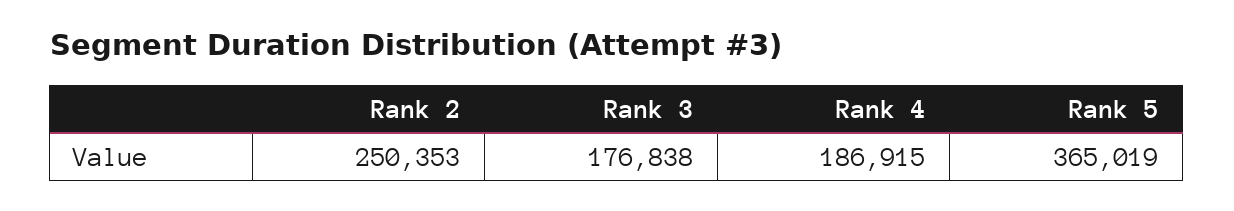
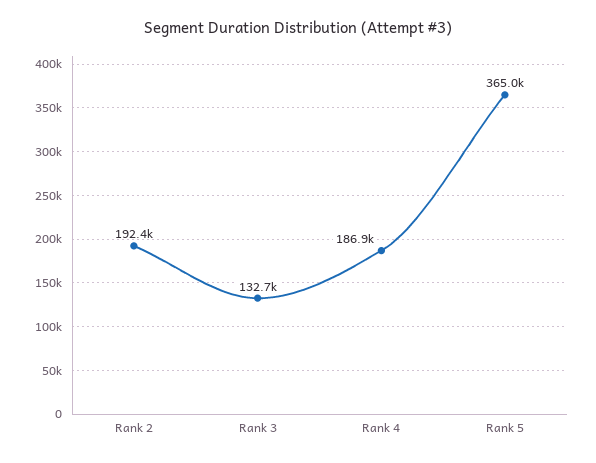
  {
-   "Rank 2": 250353,
+   "Rank 2": 192400,
-   "Rank 3": 176838,
+   "Rank 3": 132700,
    "Rank 4": 186915,
    "Rank 5": 365019
  }

